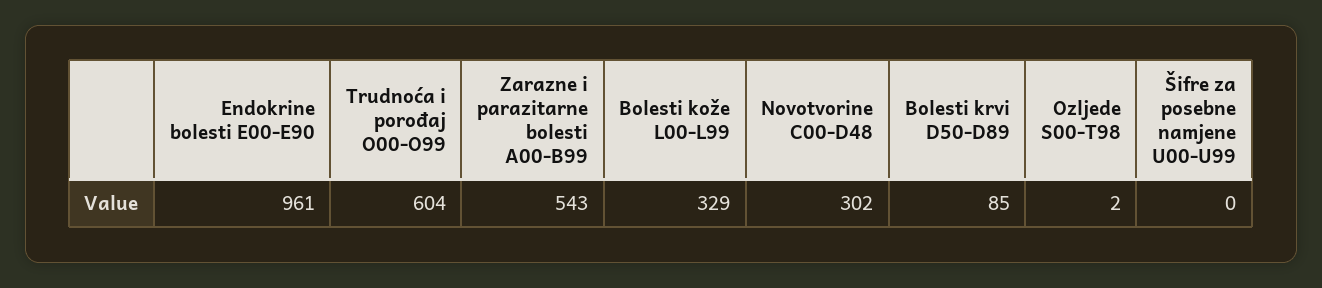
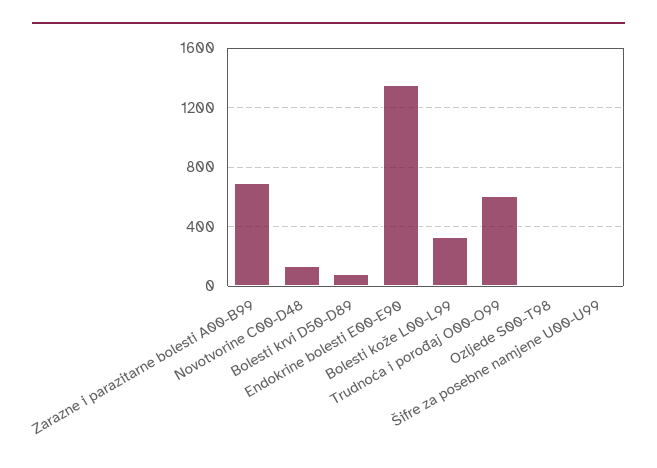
  {
-   "Endokrine bolesti E00-E90": 961,
+   "Endokrine bolesti E00-E90": 1350,
    "Trudnoća i porođaj O00-O99": 604,
-   "Zarazne i parazitarne bolesti A00-B99": 543,
+   "Zarazne i parazitarne bolesti A00-B99": 700,
    "Bolesti kože L00-L99": 329,
-   "Novotvorine C00-D48": 302,
+   "Novotvorine C00-D48": 150,
    "Bolesti krvi D50-D89": 85,
    "Ozljede S00-T98": 2,
    "Šifre za posebne namjene U00-U99": 0
  }

